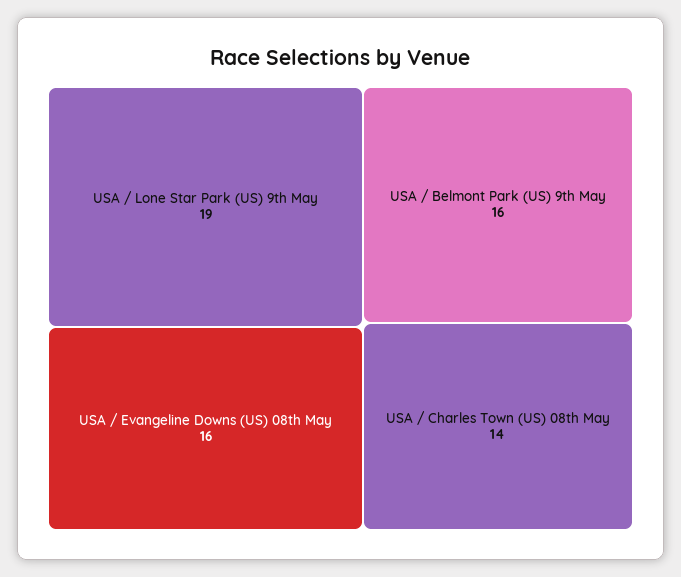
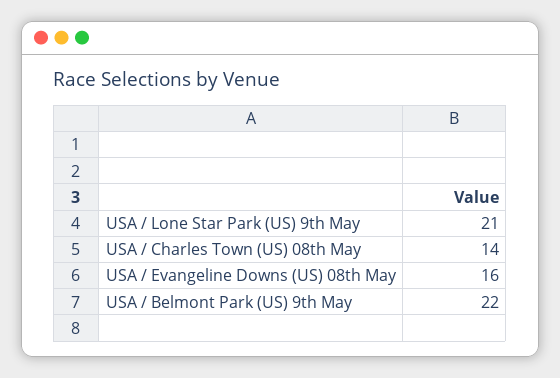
  {
-   "USA / Lone Star Park (US) 9th May": 19,
+   "USA / Lone Star Park (US) 9th May": 21,
    "USA / Evangeline Downs (US) 08th May": 16,
-   "USA / Belmont Park (US) 9th May": 16,
+   "USA / Belmont Park (US) 9th May": 22,
    "USA / Charles Town (US) 08th May": 14
  }

